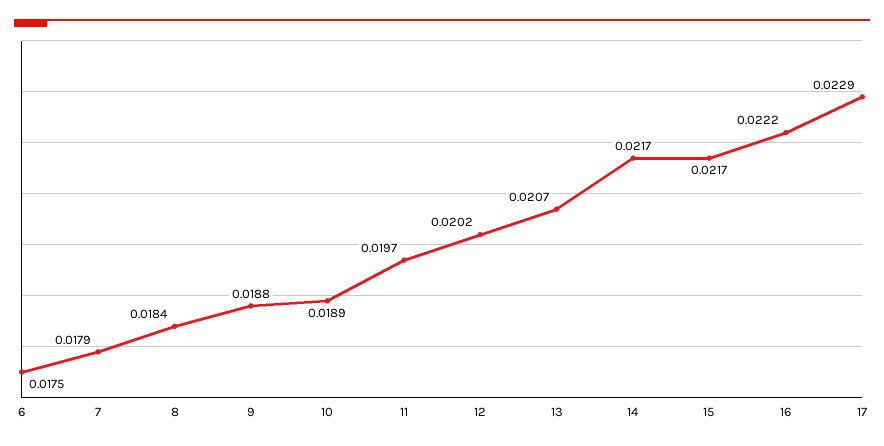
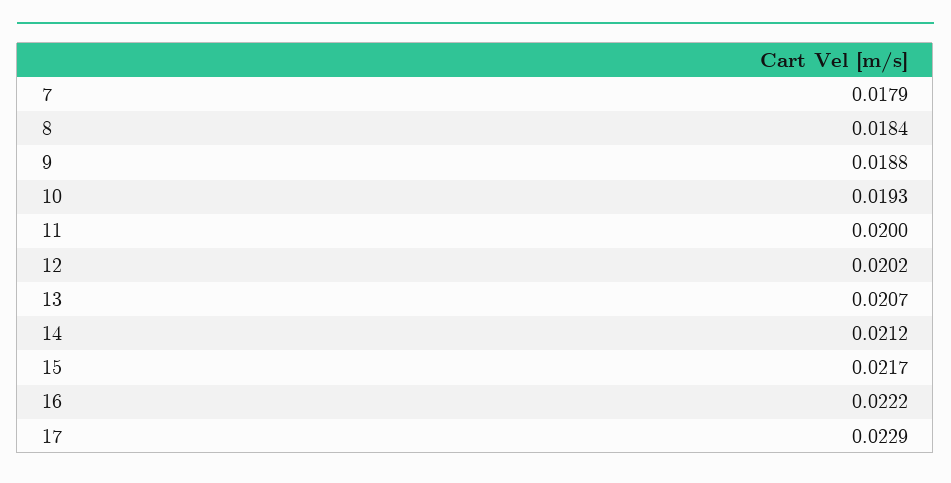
  {
-   "6": 0.0175,
    "7": 0.0179,
    "8": 0.0184,
    "9": 0.0188,
-   "10": 0.0189,
+   "10": 0.0193,
-   "11": 0.0197,
+   "11": 0.02,
    "12": 0.0202,
    "13": 0.0207,
-   "14": 0.0217,
+   "14": 0.0212,
    "15": 0.0217,
    "16": 0.0222,
    "17": 0.0229
  }

